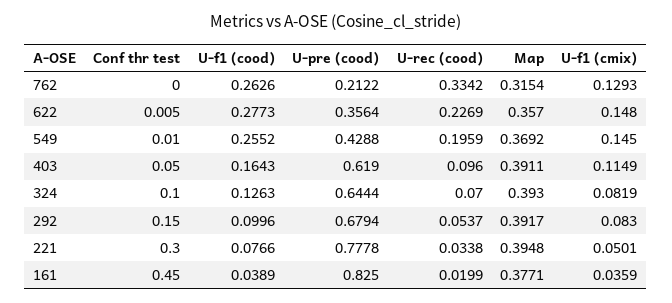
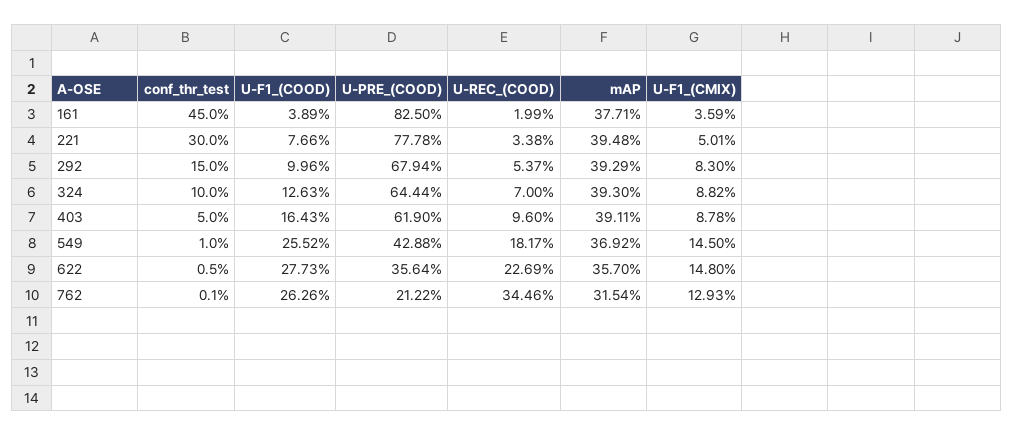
  {
    "Conf thr test": {
-     "762": 0,
+     "762": 0.001,
      "622": 0.005,
      "549": 0.01,
      "403": 0.05,
      "324": 0.1,
      "292": 0.15,
      "221": 0.3,
      "161": 0.45
    },
    "U-f1 (cood)": {
      "762": 0.2626,
      "622": 0.2773,
      "549": 0.2552,
      "403": 0.1643,
      "324": 0.1263,
      "292": 0.0996,
      "221": 0.0766,
      "161": 0.0389
    },
    "U-pre (cood)": {
      "762": 0.2122,
      "622": 0.3564,
      "549": 0.4288,
      "403": 0.619,
      "324": 0.6444,
      "292": 0.6794,
      "221": 0.7778,
      "161": 0.825
    },
    "U-rec (cood)": {
-     "762": 0.3342,
+     "762": 0.3446,
      "622": 0.2269,
-     "549": 0.1959,
+     "549": 0.1817,
      "403": 0.096,
      "324": 0.07,
      "292": 0.0537,
      "221": 0.0338,
      "161": 0.0199
    },
    "Map": {
      "762": 0.3154,
      "622": 0.357,
      "549": 0.3692,
      "403": 0.3911,
      "324": 0.393,
-     "292": 0.3917,
+     "292": 0.3929,
      "221": 0.3948,
      "161": 0.3771
    },
    "U-f1 (cmix)": {
      "762": 0.1293,
      "622": 0.148,
      "549": 0.145,
-     "403": 0.1149,
+     "403": 0.0878,
-     "324": 0.0819,
+     "324": 0.0882,
      "292": 0.083,
      "221": 0.0501,
      "161": 0.0359
    }
  }

